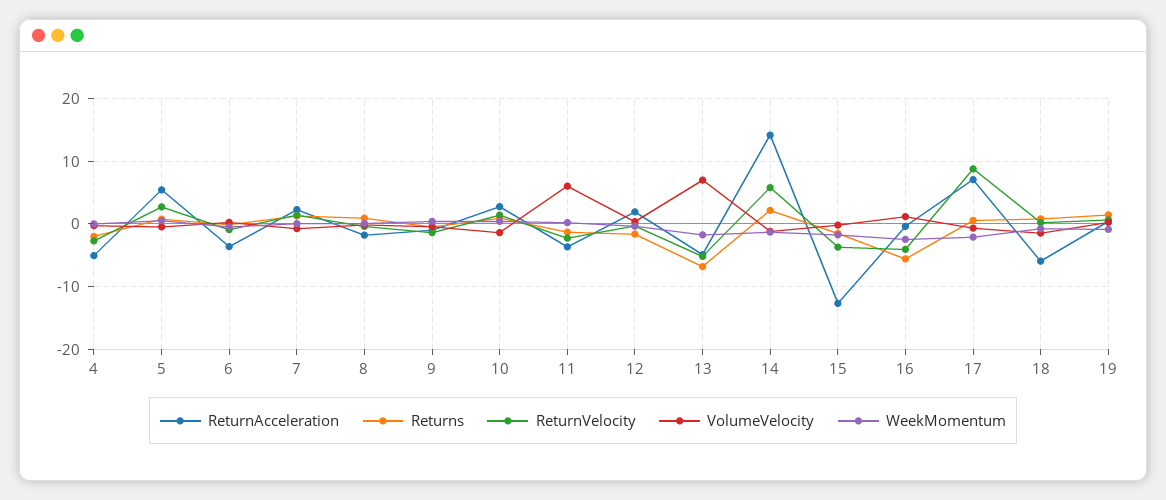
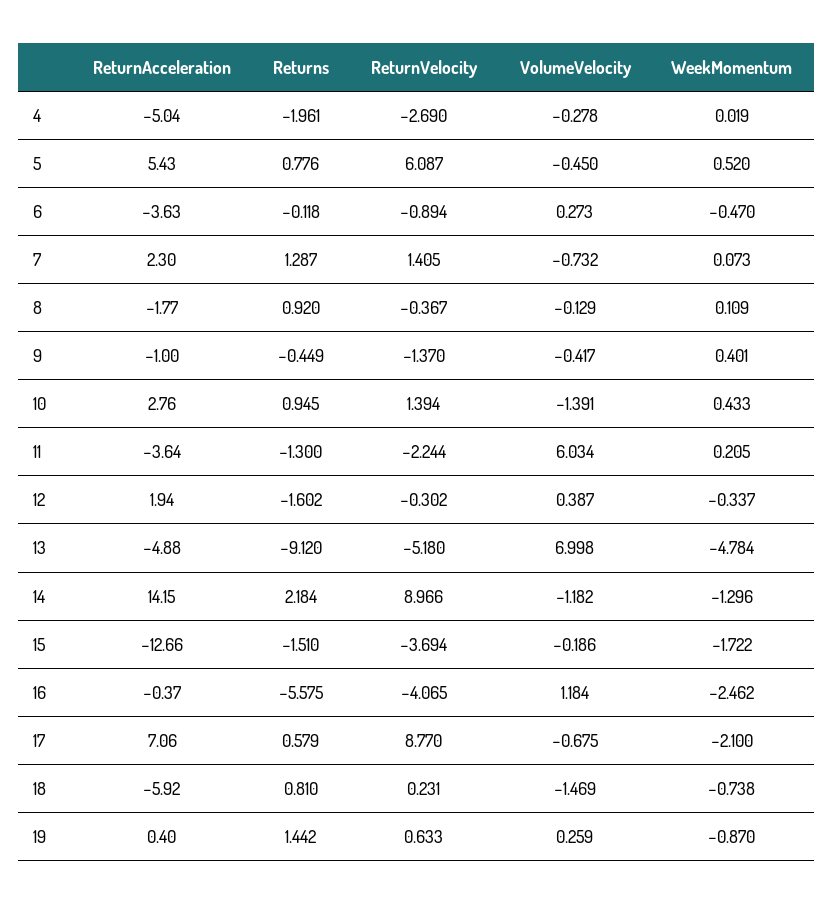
  {
    "ReturnAcceleration": {
      "4": -5.04,
      "5": 5.43,
      "6": -3.63,
      "7": 2.3,
      "8": -1.77,
      "9": -1,
      "10": 2.76,
      "11": -3.64,
      "12": 1.94,
      "13": -4.88,
      "14": 14.15,
      "15": -12.66,
      "16": -0.37,
      "17": 7.06,
      "18": -5.92,
      "19": 0.4
    },
    "Returns": {
      "4": -1.961,
      "5": 0.776,
      "6": -0.118,
      "7": 1.287,
      "8": 0.92,
      "9": -0.449,
      "10": 0.945,
      "11": -1.3,
      "12": -1.602,
-     "13": -7,
+     "13": -9.12,
      "14": 2.184,
      "15": -1.51,
      "16": -5.575,
      "17": 0.579,
      "18": 0.81,
      "19": 1.442
    },
    "ReturnVelocity": {
      "4": -2.69,
-     "5": 3,
+     "5": 6.087,
      "6": -0.894,
      "7": 1.405,
      "8": -0.367,
      "9": -1.37,
      "10": 1.394,
      "11": -2.244,
      "12": -0.302,
      "13": -5.18,
-     "14": 6,
+     "14": 8.966,
      "15": -3.694,
      "16": -4.065,
      "17": 8.77,
      "18": 0.231,
      "19": 0.633
    },
    "VolumeVelocity": {
      "4": -0.278,
      "5": -0.45,
      "6": 0.273,
      "7": -0.732,
      "8": -0.129,
      "9": -0.417,
      "10": -1.391,
      "11": 6.034,
      "12": 0.387,
      "13": 6.998,
      "14": -1.182,
      "15": -0.186,
      "16": 1.184,
      "17": -0.675,
      "18": -1.469,
      "19": 0.259
    },
    "WeekMomentum": {
      "4": 0.019,
      "5": 0.52,
      "6": -0.47,
      "7": 0.073,
      "8": 0.109,
      "9": 0.401,
      "10": 0.433,
      "11": 0.205,
      "12": -0.337,
-     "13": -2,
+     "13": -4.784,
      "14": -1.296,
      "15": -1.722,
      "16": -2.462,
      "17": -2.1,
      "18": -0.738,
      "19": -0.87
    }
  }

